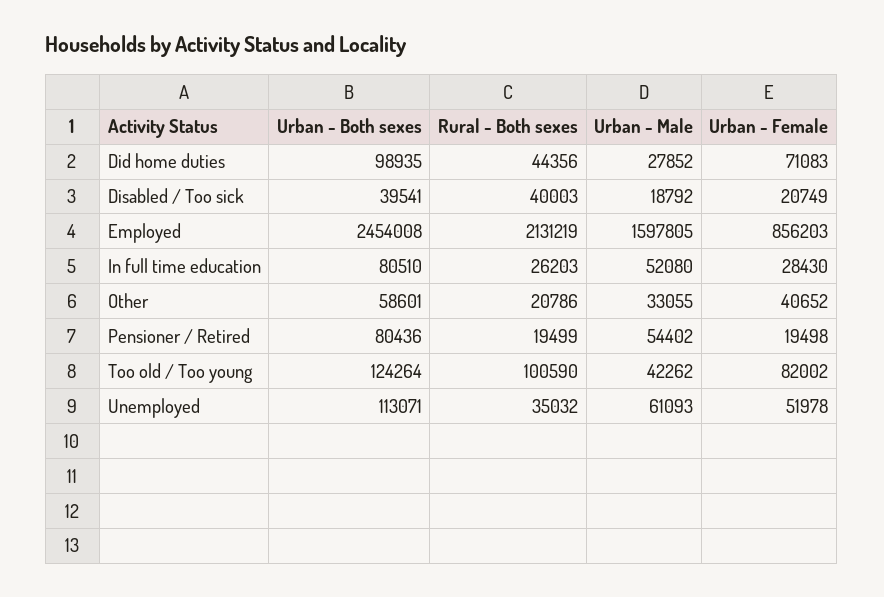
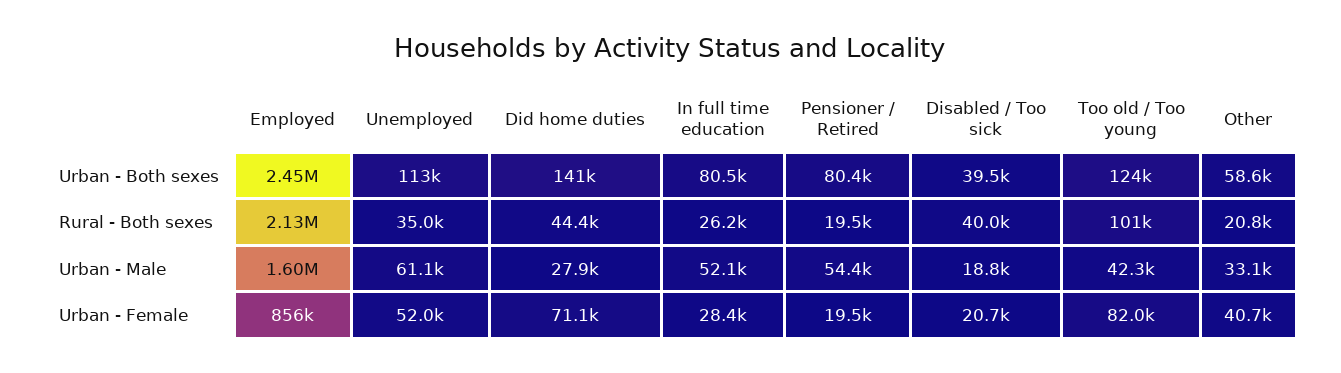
  {
    "Urban - Both sexes": {
-     "Did home duties": 98935,
+     "Did home duties": 141000,
      "Disabled / Too sick": 39541,
      "Employed": 2454008,
      "In full time education": 80510,
      "Other": 58601,
      "Pensioner / Retired": 80436,
      "Too old / Too young": 124264,
      "Unemployed": 113071
    },
    "Rural - Both sexes": {
      "Did home duties": 44356,
      "Disabled / Too sick": 40003,
      "Employed": 2131219,
      "In full time education": 26203,
      "Other": 20786,
      "Pensioner / Retired": 19499,
      "Too old / Too young": 100590,
      "Unemployed": 35032
    },
    "Urban - Male": {
      "Did home duties": 27852,
      "Disabled / Too sick": 18792,
      "Employed": 1597805,
      "In full time education": 52080,
      "Other": 33055,
      "Pensioner / Retired": 54402,
      "Too old / Too young": 42262,
      "Unemployed": 61093
    },
    "Urban - Female": {
      "Did home duties": 71083,
      "Disabled / Too sick": 20749,
      "Employed": 856203,
      "In full time education": 28430,
      "Other": 40652,
      "Pensioner / Retired": 19498,
      "Too old / Too young": 82002,
      "Unemployed": 51978
    }
  }

